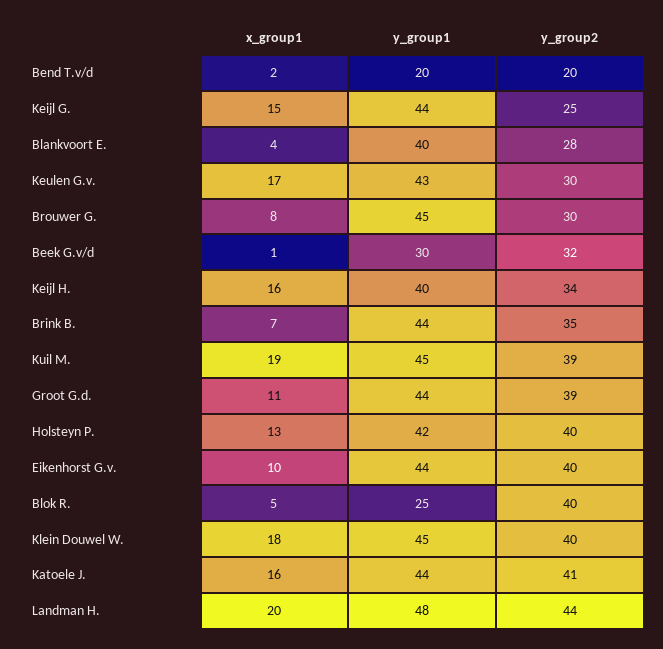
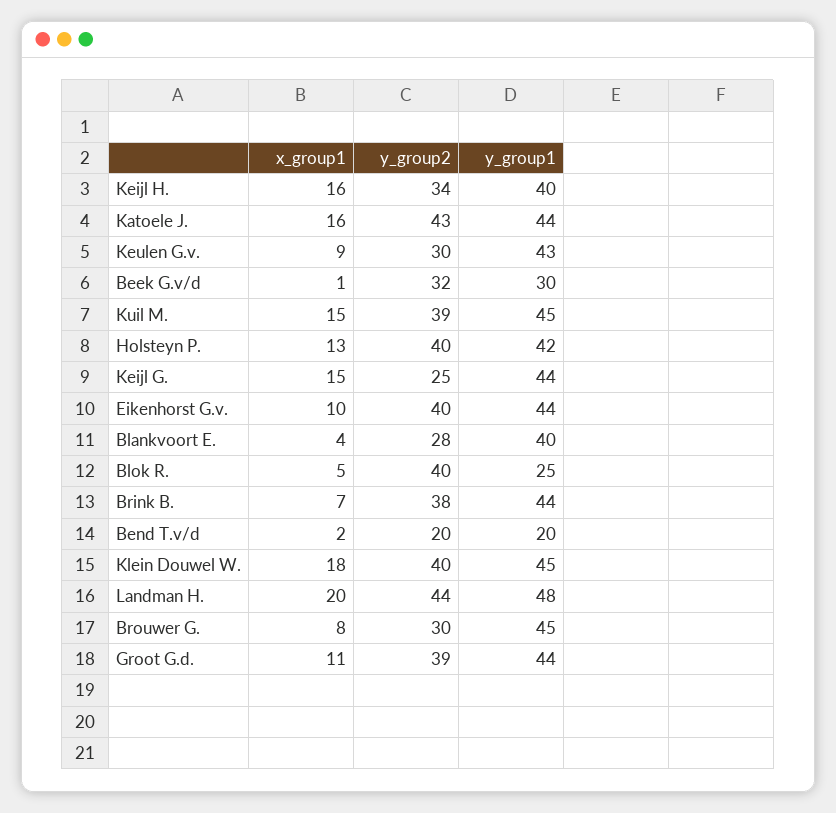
  {
    "x_group1": {
      "Bend T.v/d": 2,
      "Keijl G.": 15,
      "Blankvoort E.": 4,
-     "Keulen G.v.": 17,
+     "Keulen G.v.": 9,
      "Brouwer G.": 8,
      "Beek G.v/d": 1,
      "Keijl H.": 16,
      "Brink B.": 7,
-     "Kuil M.": 19,
+     "Kuil M.": 15,
      "Groot G.d.": 11,
      "Holsteyn P.": 13,
      "Eikenhorst G.v.": 10,
      "Blok R.": 5,
      "Klein Douwel W.": 18,
      "Katoele J.": 16,
      "Landman H.": 20
    },
    "y_group1": {
      "Bend T.v/d": 20,
      "Keijl G.": 44,
      "Blankvoort E.": 40,
      "Keulen G.v.": 43,
      "Brouwer G.": 45,
      "Beek G.v/d": 30,
      "Keijl H.": 40,
      "Brink B.": 44,
      "Kuil M.": 45,
      "Groot G.d.": 44,
      "Holsteyn P.": 42,
      "Eikenhorst G.v.": 44,
      "Blok R.": 25,
      "Klein Douwel W.": 45,
      "Katoele J.": 44,
      "Landman H.": 48
    },
    "y_group2": {
      "Bend T.v/d": 20,
      "Keijl G.": 25,
      "Blankvoort E.": 28,
      "Keulen G.v.": 30,
      "Brouwer G.": 30,
      "Beek G.v/d": 32,
      "Keijl H.": 34,
-     "Brink B.": 35,
+     "Brink B.": 38,
      "Kuil M.": 39,
      "Groot G.d.": 39,
      "Holsteyn P.": 40,
      "Eikenhorst G.v.": 40,
      "Blok R.": 40,
      "Klein Douwel W.": 40,
-     "Katoele J.": 41,
+     "Katoele J.": 43,
      "Landman H.": 44
    }
  }

